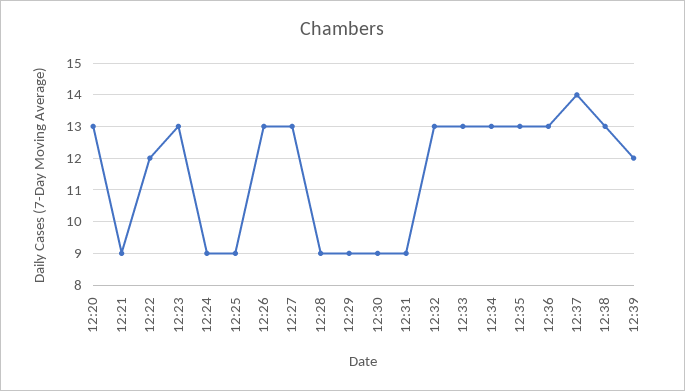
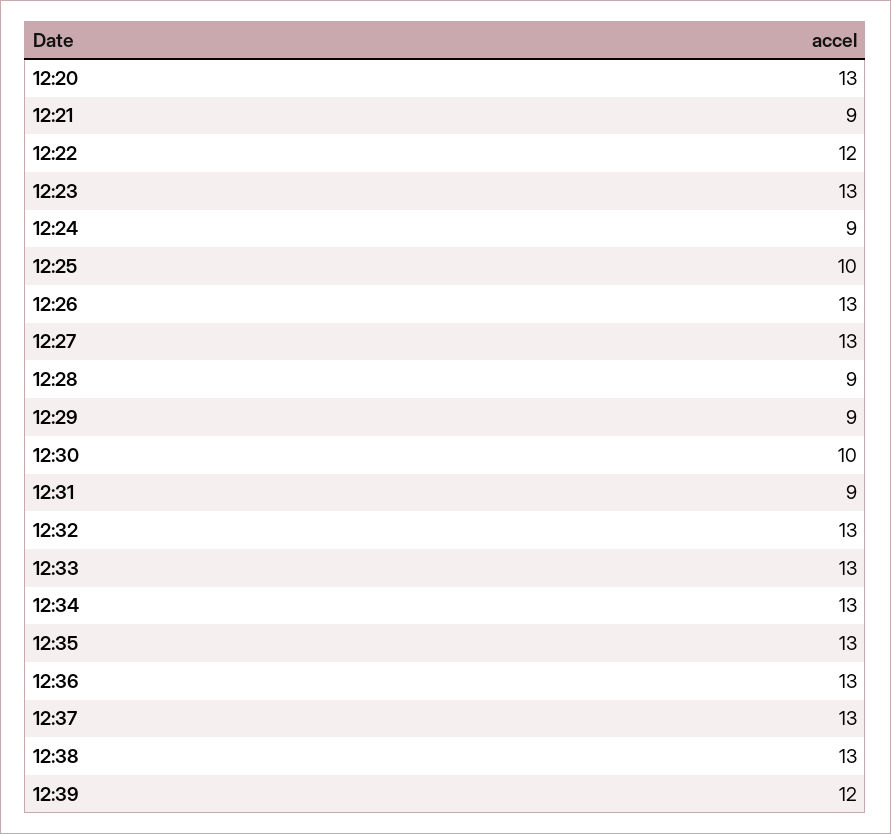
  {
    "12:20": 13,
    "12:21": 9,
    "12:22": 12,
    "12:23": 13,
    "12:24": 9,
-   "12:25": 9,
+   "12:25": 10,
    "12:26": 13,
    "12:27": 13,
    "12:28": 9,
    "12:29": 9,
-   "12:30": 9,
+   "12:30": 10,
    "12:31": 9,
    "12:32": 13,
    "12:33": 13,
    "12:34": 13,
    "12:35": 13,
    "12:36": 13,
-   "12:37": 14,
+   "12:37": 13,
    "12:38": 13,
    "12:39": 12
  }

